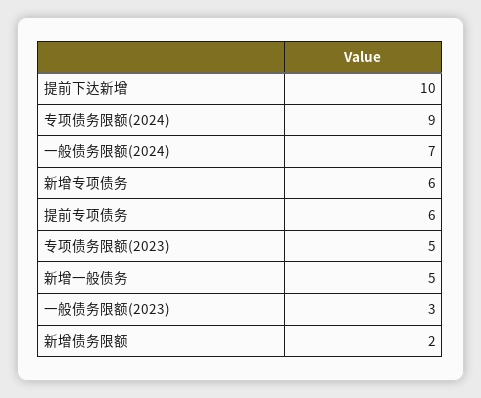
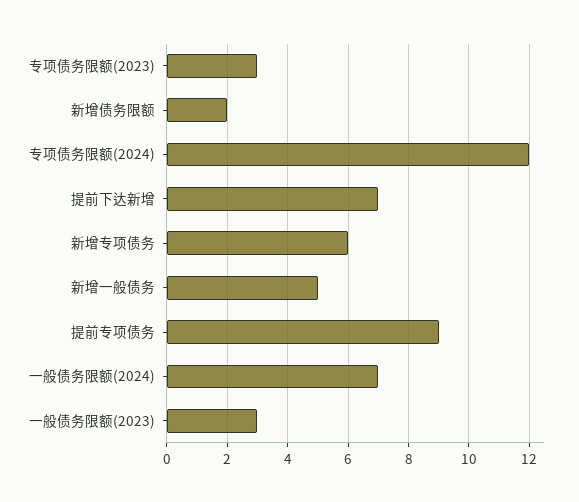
  {
-   "提前下达新增": 10,
+   "提前下达新增": 7,
-   "专项债务限额(2024)": 9,
+   "专项债务限额(2024)": 12,
    "一般债务限额(2024)": 7,
    "新增专项债务": 6,
-   "提前专项债务": 6,
+   "提前专项债务": 9,
-   "专项债务限额(2023)": 5,
+   "专项债务限额(2023)": 3,
    "新增一般债务": 5,
    "一般债务限额(2023)": 3,
    "新增债务限额": 2
  }

